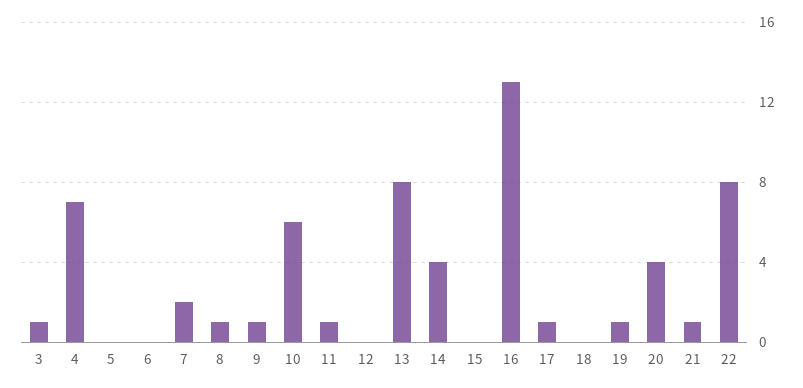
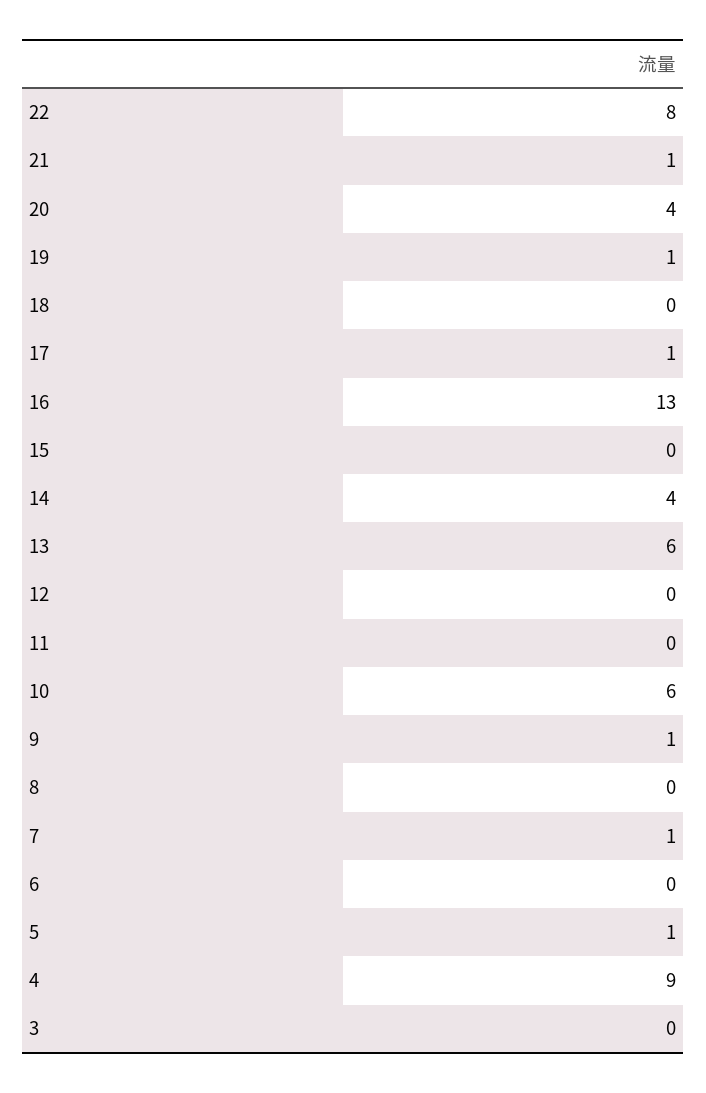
  {
-   "3": 1,
+   "3": 0,
-   "4": 7,
+   "4": 9,
-   "5": 0,
+   "5": 1,
    "6": 0,
-   "7": 2,
+   "7": 1,
-   "8": 1,
+   "8": 0,
    "9": 1,
    "10": 6,
-   "11": 1,
+   "11": 0,
    "12": 0,
-   "13": 8,
+   "13": 6,
    "14": 4,
    "15": 0,
    "16": 13,
    "17": 1,
    "18": 0,
    "19": 1,
    "20": 4,
    "21": 1,
    "22": 8
  }

